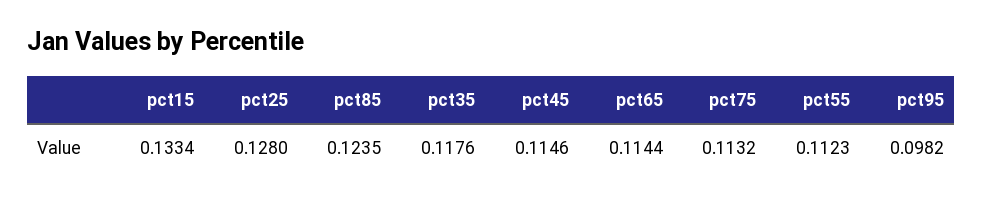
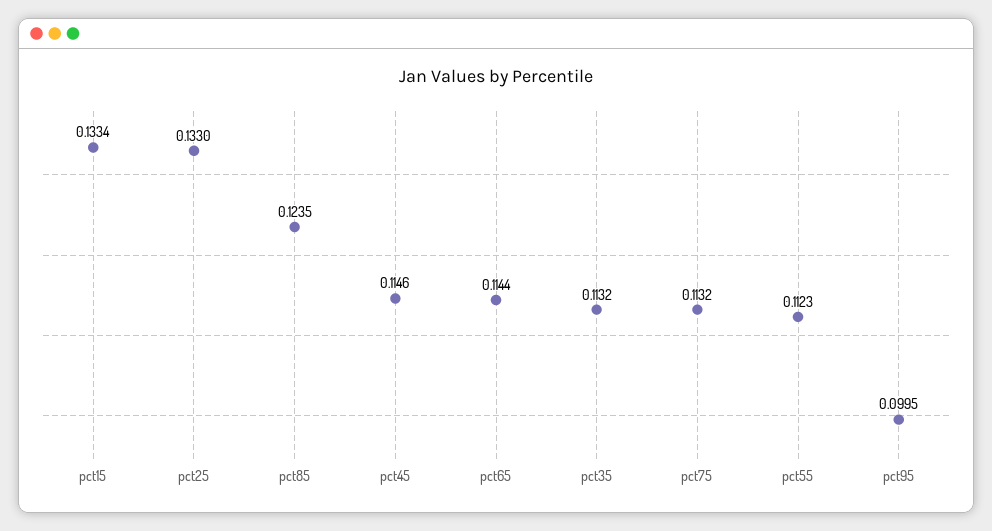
  {
    "pct15": 0.1334,
-   "pct25": 0.128,
+   "pct25": 0.133,
    "pct85": 0.1235,
-   "pct35": 0.1176,
+   "pct35": 0.1132,
    "pct45": 0.1146,
    "pct65": 0.1144,
    "pct75": 0.1132,
    "pct55": 0.1123,
-   "pct95": 0.0982
+   "pct95": 0.0995
  }

